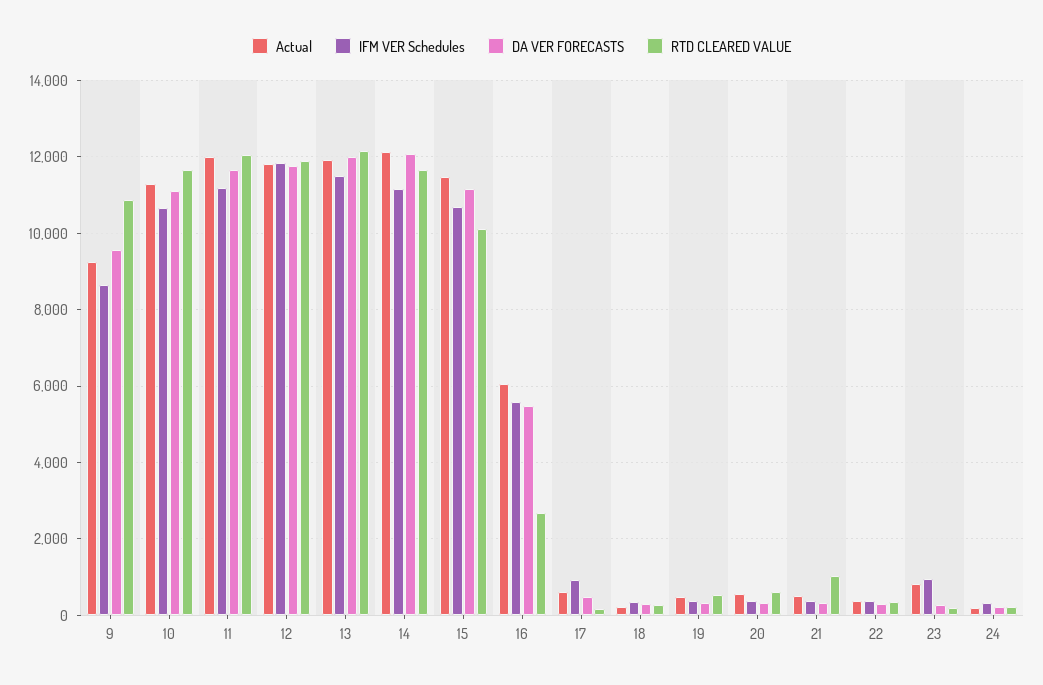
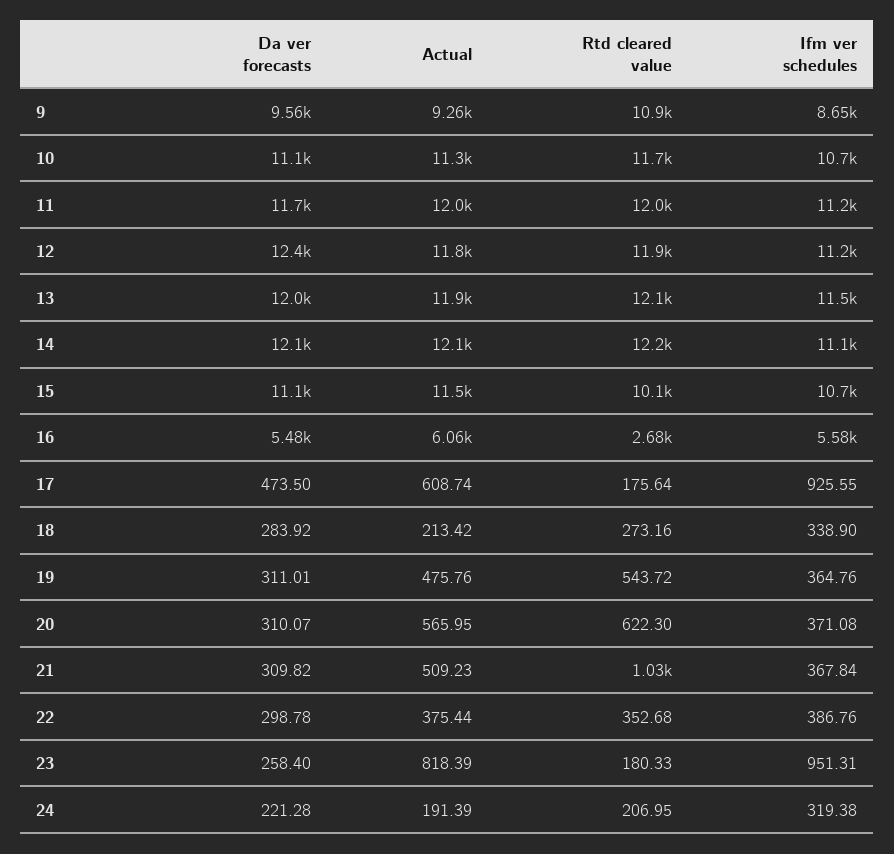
  {
    "Actual": {
      "9": 9260,
      "10": 11300,
      "11": 12000,
      "12": 11800,
      "13": 11900,
      "14": 12100,
      "15": 11500,
      "16": 6060,
      "17": 608.74,
      "18": 213.42,
      "19": 475.76,
      "20": 565.95,
      "21": 509.23,
      "22": 375.44,
      "23": 818.39,
      "24": 191.39
    },
    "IFM VER Schedules": {
      "9": 8650,
      "10": 10700,
      "11": 11200,
-     "12": 11800,
+     "12": 11200,
      "13": 11500,
      "14": 11100,
      "15": 10700,
      "16": 5580,
      "17": 925.55,
      "18": 338.9,
      "19": 364.76,
      "20": 371.08,
      "21": 367.84,
      "22": 386.76,
      "23": 951.31,
      "24": 319.38
    },
    "DA VER FORECASTS": {
      "9": 9560,
      "10": 11100,
      "11": 11700,
-     "12": 11800,
+     "12": 12400,
      "13": 12000,
      "14": 12100,
      "15": 11100,
      "16": 5480,
      "17": 473.5,
      "18": 283.92,
      "19": 311.01,
      "20": 310.07,
      "21": 309.82,
      "22": 298.78,
      "23": 258.4,
      "24": 221.28
    },
    "RTD CLEARED VALUE": {
      "9": 10900,
      "10": 11700,
      "11": 12000,
      "12": 11900,
      "13": 12100,
-     "14": 11600,
+     "14": 12200,
      "15": 10100,
      "16": 2680,
      "17": 175.64,
      "18": 273.16,
      "19": 543.72,
      "20": 622.3,
      "21": 1030,
      "22": 352.68,
      "23": 180.33,
      "24": 206.95
    }
  }

